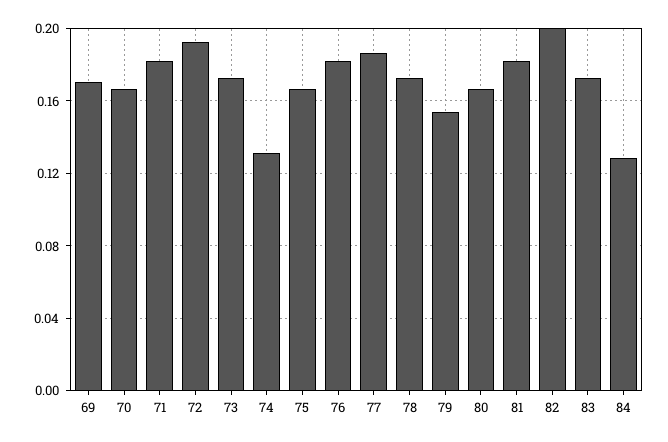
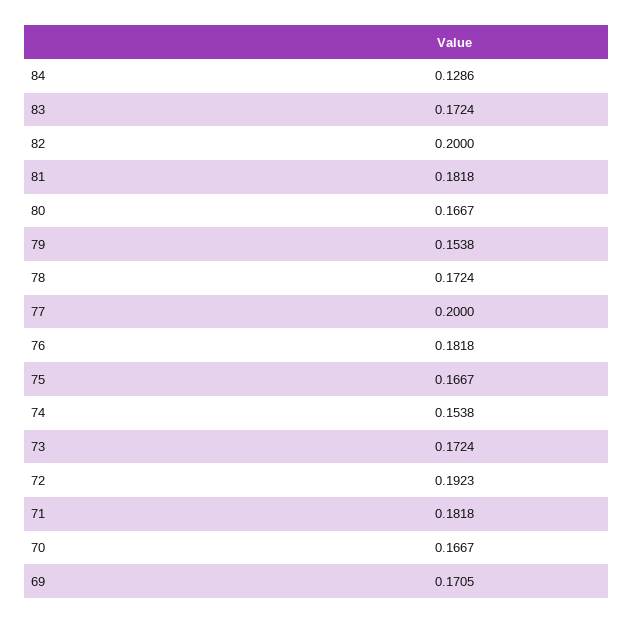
  {
    "69": 0.1705,
    "70": 0.1667,
    "71": 0.1818,
    "72": 0.1923,
    "73": 0.1724,
-   "74": 0.13,
+   "74": 0.1538,
    "75": 0.1667,
    "76": 0.1818,
-   "77": 0.185,
+   "77": 0.2,
    "78": 0.1724,
    "79": 0.1538,
    "80": 0.1667,
    "81": 0.1818,
    "82": 0.2,
    "83": 0.1724,
    "84": 0.1286
  }

